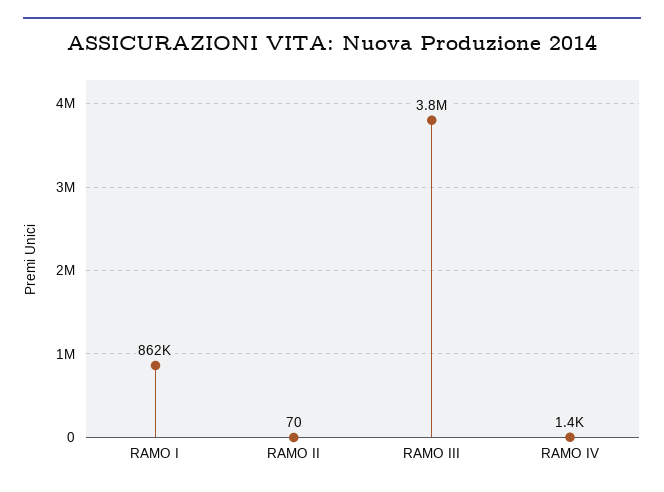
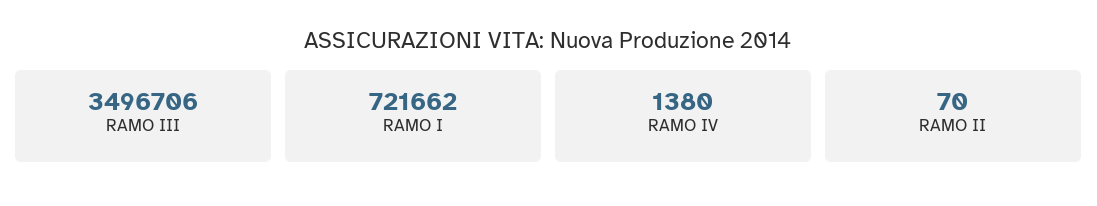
  {
-   "RAMO I": 862000,
+   "RAMO I": 721662,
    "RAMO II": 70,
-   "RAMO III": 3800000,
+   "RAMO III": 3496706,
    "RAMO IV": 1380
  }

